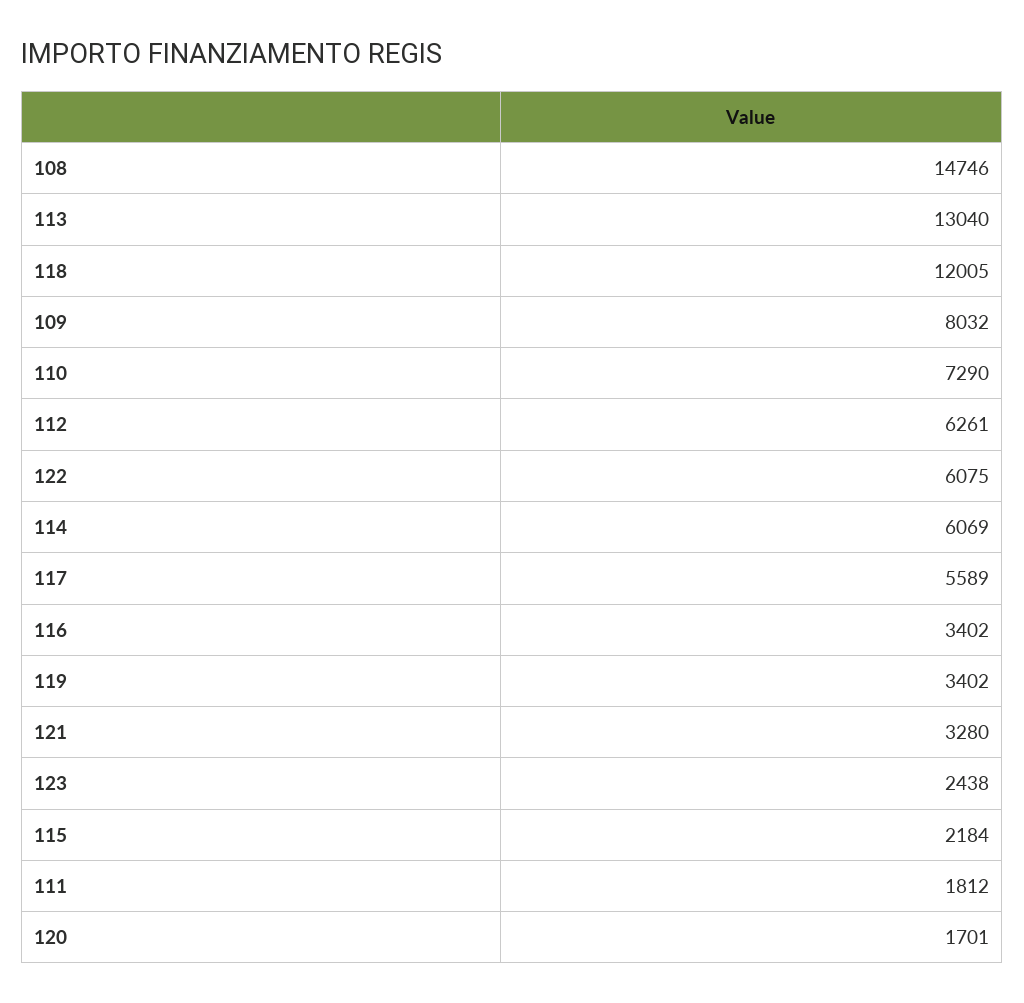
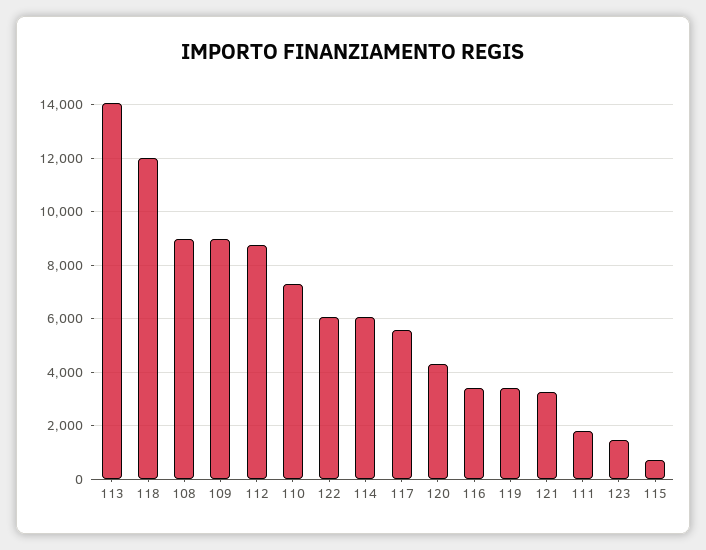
  {
-   "108": 14746,
+   "108": 9000,
-   "113": 13040,
+   "113": 14000,
    "118": 12005,
-   "109": 8032,
+   "109": 9000,
    "110": 7290,
-   "112": 6261,
+   "112": 8750,
    "122": 6075,
    "114": 6069,
    "117": 5589,
    "116": 3402,
    "119": 3402,
    "121": 3280,
-   "123": 2438,
+   "123": 1500,
-   "115": 2184,
+   "115": 750,
    "111": 1812,
-   "120": 1701
+   "120": 4250
  }

